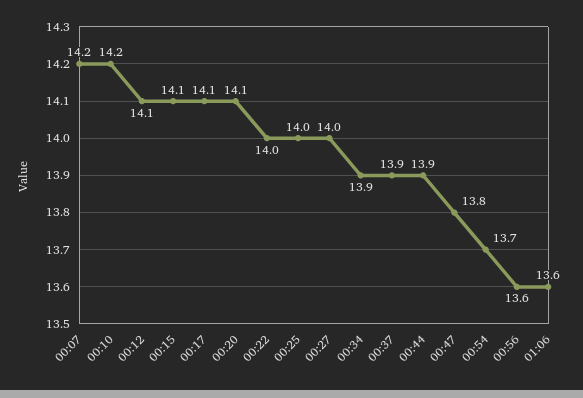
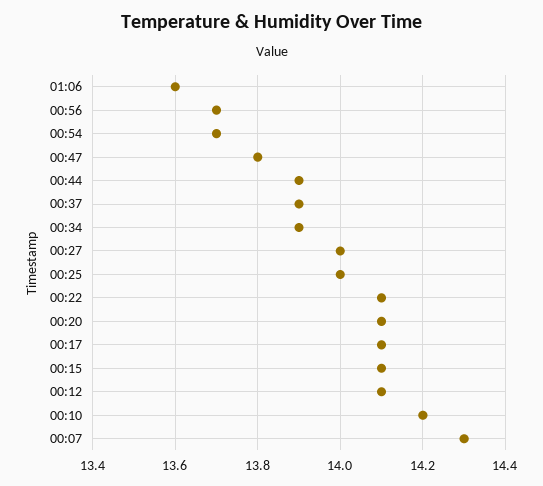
  {
-   "00:07": 14.2,
+   "00:07": 14.3,
    "00:10": 14.2,
    "00:12": 14.1,
    "00:15": 14.1,
    "00:17": 14.1,
    "00:20": 14.1,
-   "00:22": 14,
+   "00:22": 14.1,
    "00:25": 14,
    "00:27": 14,
    "00:34": 13.9,
    "00:37": 13.9,
    "00:44": 13.9,
    "00:47": 13.8,
    "00:54": 13.7,
-   "00:56": 13.6,
+   "00:56": 13.7,
    "01:06": 13.6
  }

